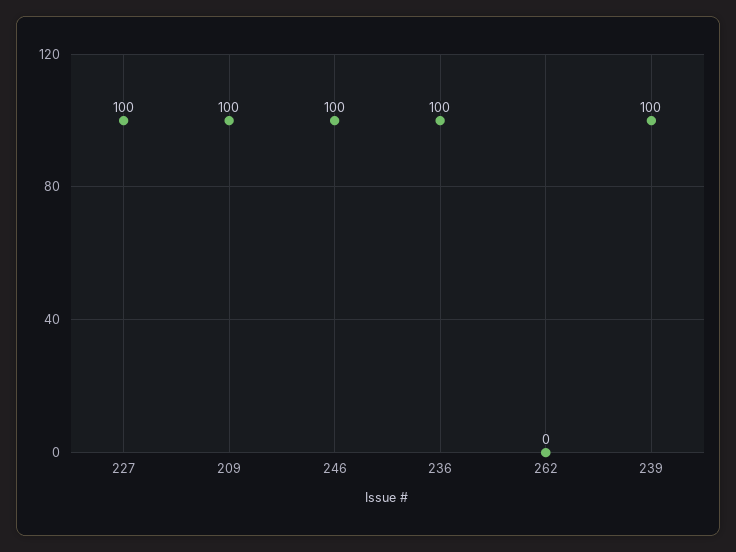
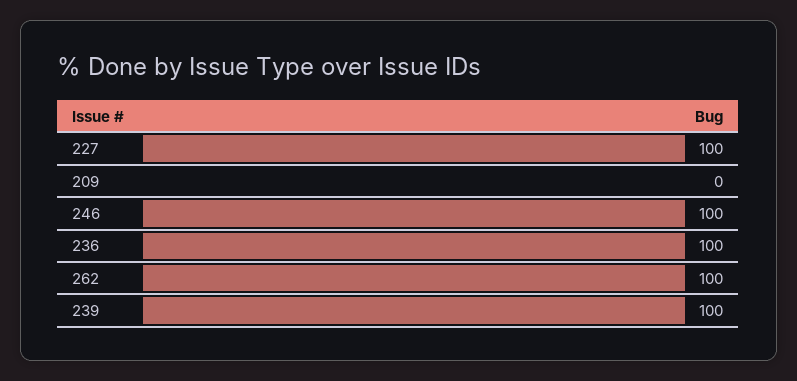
  {
    "227": 100,
-   "209": 100,
+   "209": 0,
    "246": 100,
    "236": 100,
-   "262": 0,
+   "262": 100,
    "239": 100
  }

